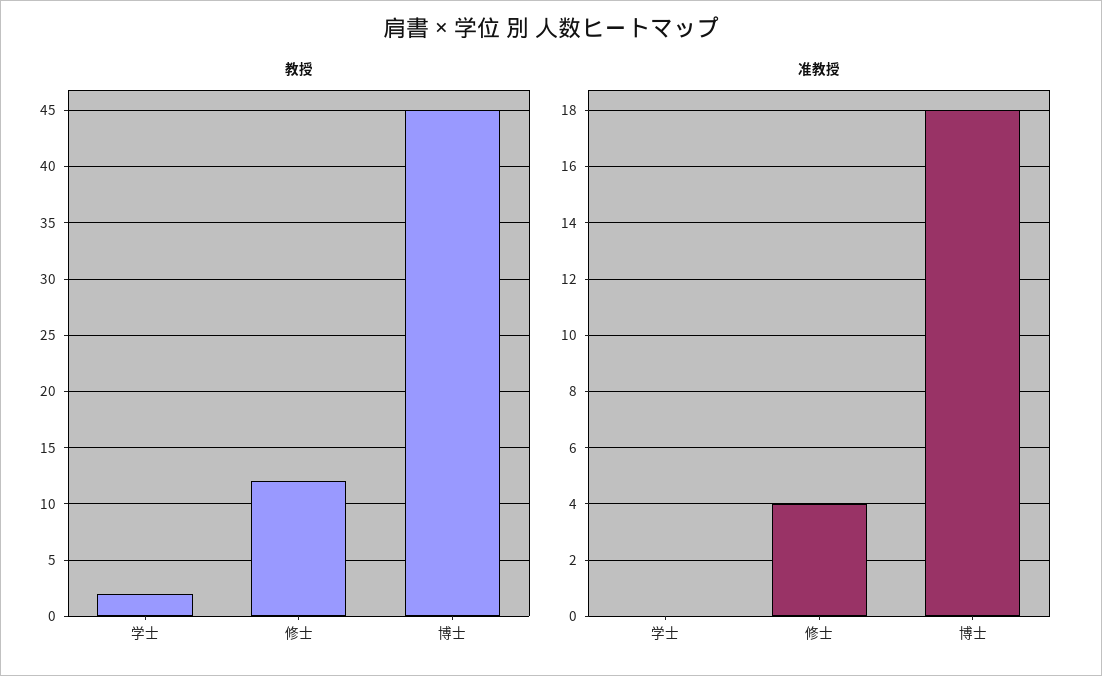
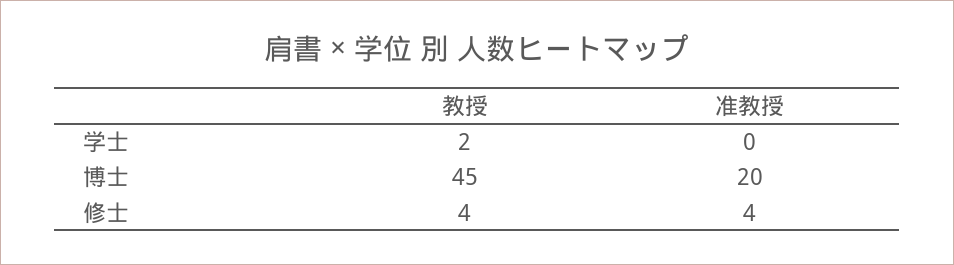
  {
    "教授": {
      "学士": 2,
-     "修士": 12,
+     "修士": 4,
      "博士": 45
    },
    "准教授": {
      "学士": 0,
      "修士": 4,
-     "博士": 18
+     "博士": 20
    }
  }

